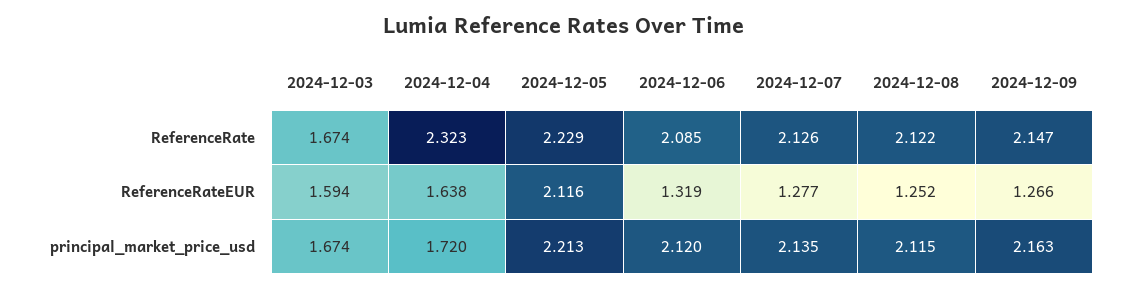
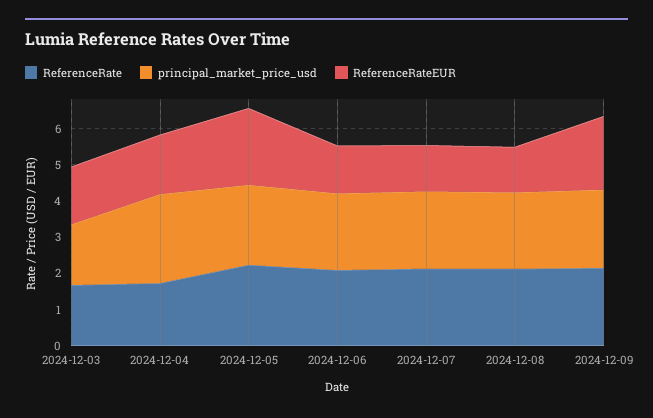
  {
    "ReferenceRate": {
      "2024-12-03": 1.674,
-     "2024-12-04": 2.323,
+     "2024-12-04": 1.75,
      "2024-12-05": 2.229,
      "2024-12-06": 2.085,
      "2024-12-07": 2.126,
      "2024-12-08": 2.122,
      "2024-12-09": 2.147
    },
    "ReferenceRateEUR": {
      "2024-12-03": 1.594,
      "2024-12-04": 1.638,
      "2024-12-05": 2.116,
      "2024-12-06": 1.319,
      "2024-12-07": 1.277,
      "2024-12-08": 1.252,
-     "2024-12-09": 1.266
+     "2024-12-09": 2
    },
    "principal_market_price_usd": {
      "2024-12-03": 1.674,
-     "2024-12-04": 1.72,
+     "2024-12-04": 2.5,
      "2024-12-05": 2.213,
      "2024-12-06": 2.12,
      "2024-12-07": 2.135,
      "2024-12-08": 2.115,
      "2024-12-09": 2.163
    }
  }

